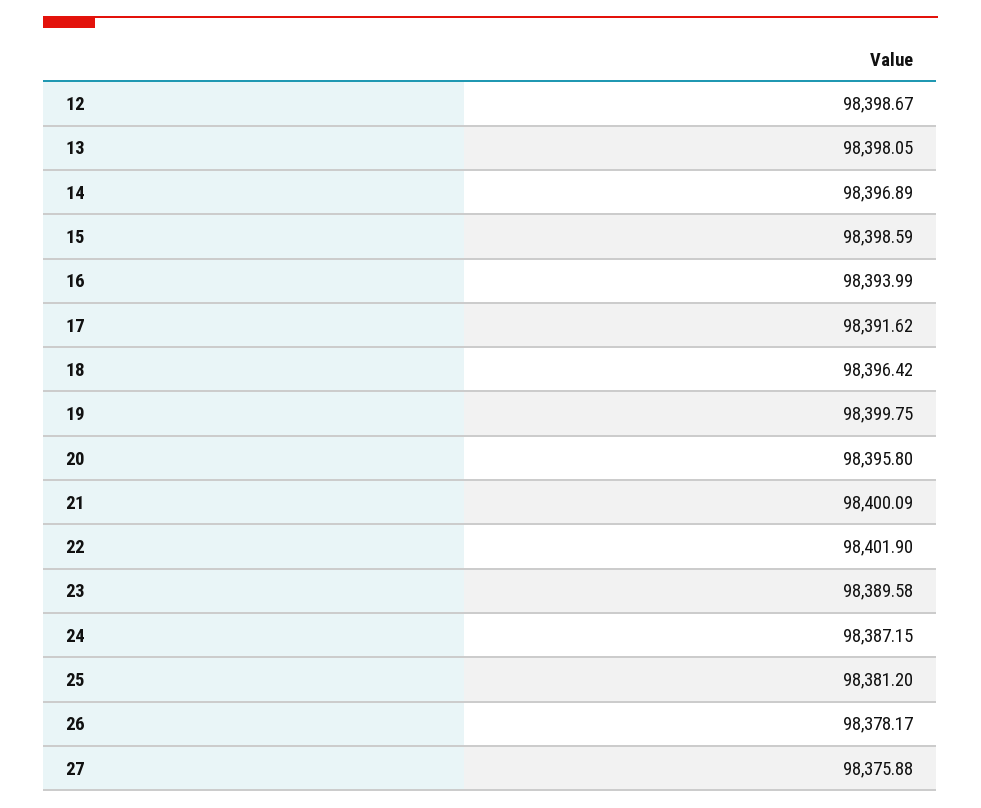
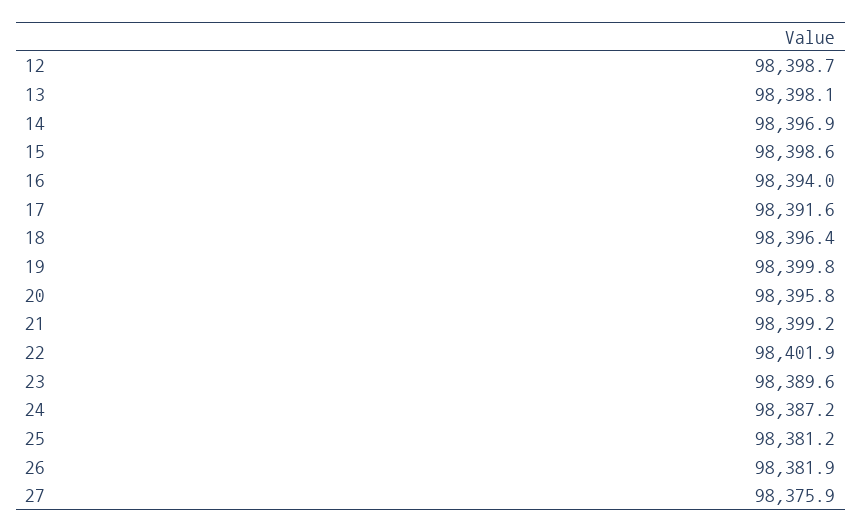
  {
    "12": 98398.67,
    "13": 98398.05,
    "14": 98396.89,
    "15": 98398.59,
    "16": 98393.99,
    "17": 98391.62,
    "18": 98396.42,
    "19": 98399.75,
    "20": 98395.8,
-   "21": 98400.09,
+   "21": 98399.2,
    "22": 98401.9,
    "23": 98389.58,
    "24": 98387.15,
    "25": 98381.2,
-   "26": 98378.17,
+   "26": 98381.9,
    "27": 98375.88
  }

